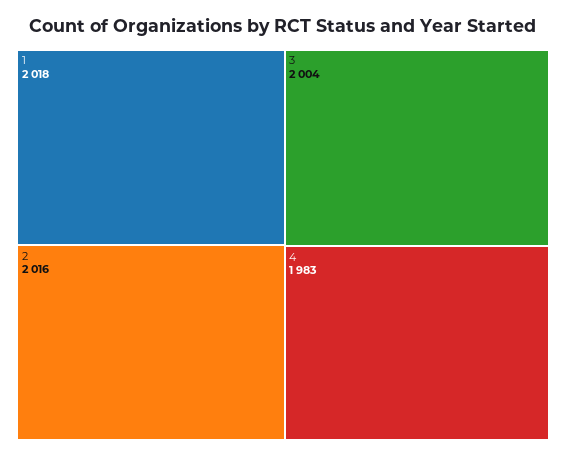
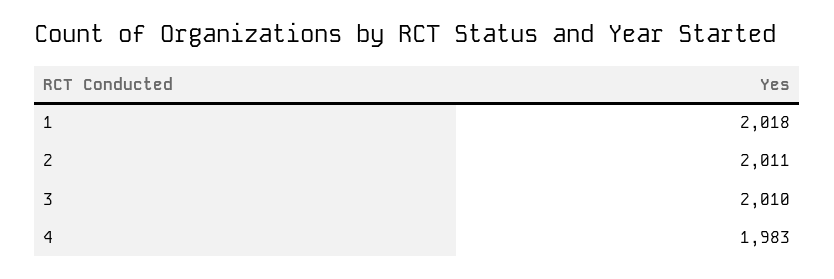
  {
    "1": 2018,
-   "2": 2016,
+   "2": 2011,
-   "3": 2004,
+   "3": 2010,
    "4": 1983
  }

